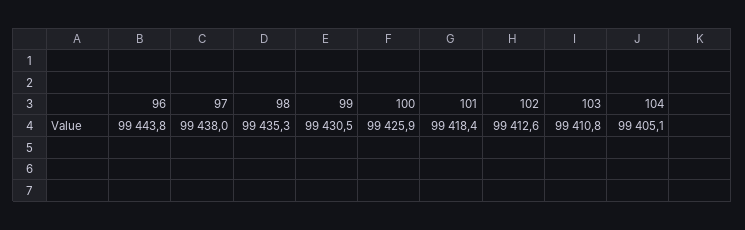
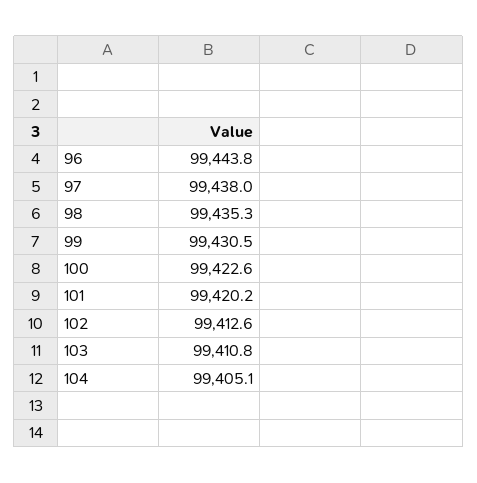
  {
    "96": 99443.8,
    "97": 99438,
    "98": 99435.3,
    "99": 99430.5,
-   "100": 99425.9,
+   "100": 99422.6,
-   "101": 99418.4,
+   "101": 99420.2,
    "102": 99412.6,
    "103": 99410.8,
    "104": 99405.1
  }

